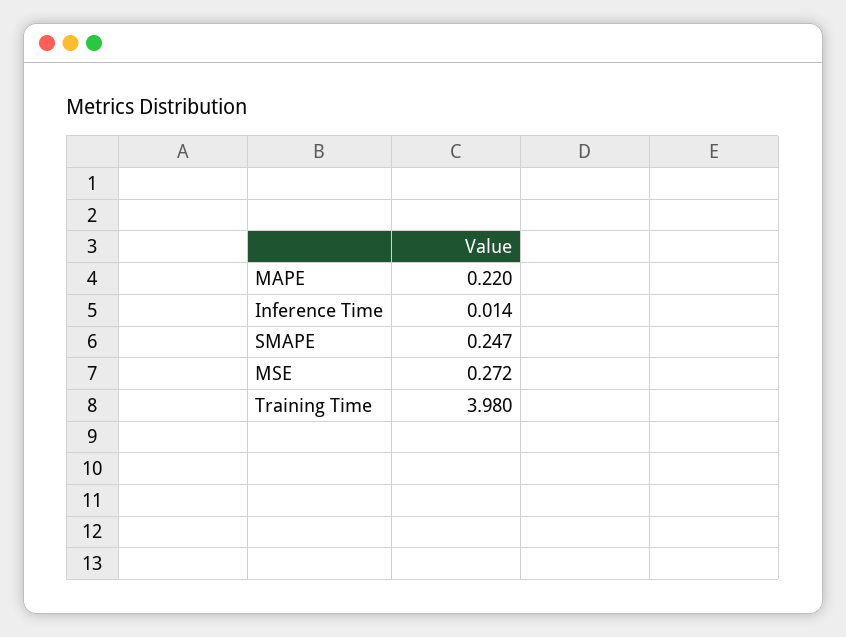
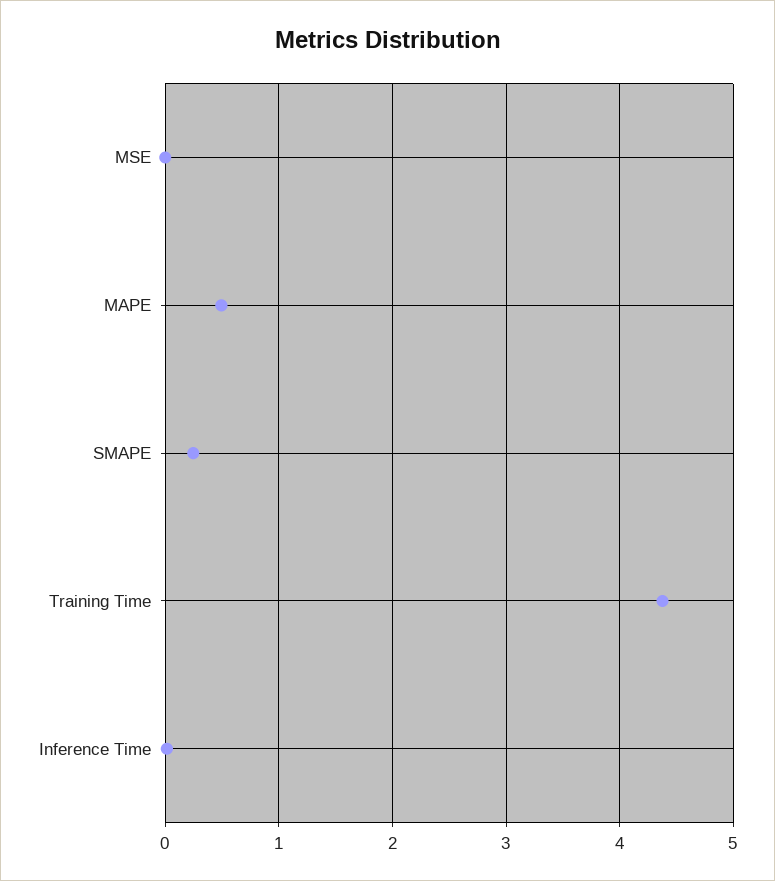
  {
-   "MAPE": 0.22,
+   "MAPE": 0.5,
    "Inference Time": 0.014,
    "SMAPE": 0.247,
-   "MSE": 0.272,
+   "MSE": 0,
-   "Training Time": 3.98
+   "Training Time": 4.4
  }

